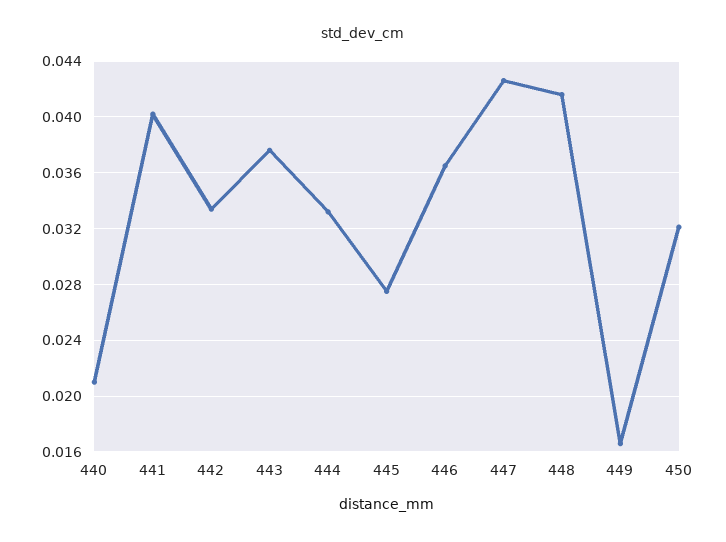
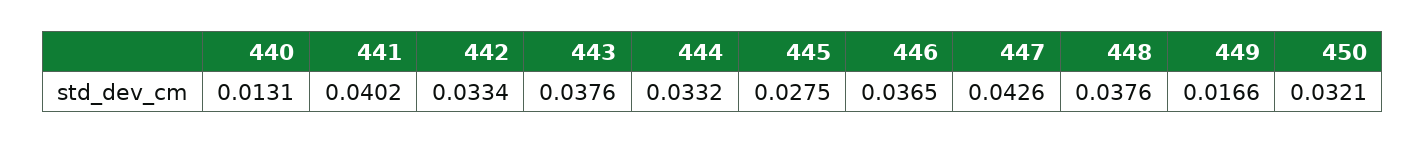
  {
-   "440": 0.021,
+   "440": 0.0131,
    "441": 0.0402,
    "442": 0.0334,
    "443": 0.0376,
    "444": 0.0332,
    "445": 0.0275,
    "446": 0.0365,
    "447": 0.0426,
-   "448": 0.0415,
+   "448": 0.0376,
    "449": 0.0166,
    "450": 0.0321
  }

